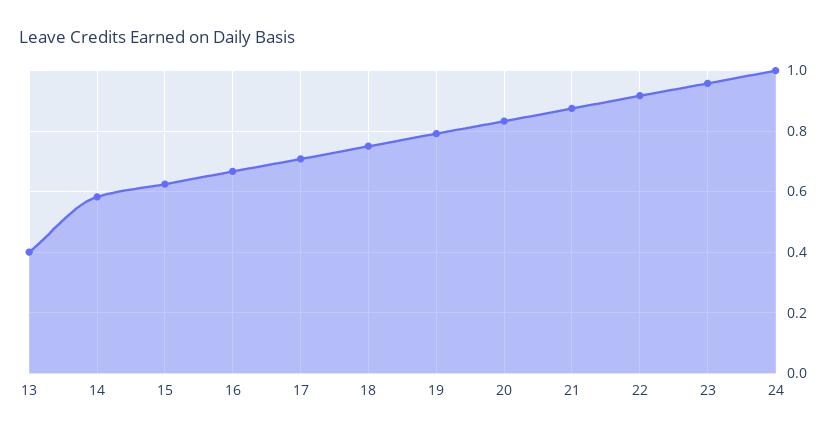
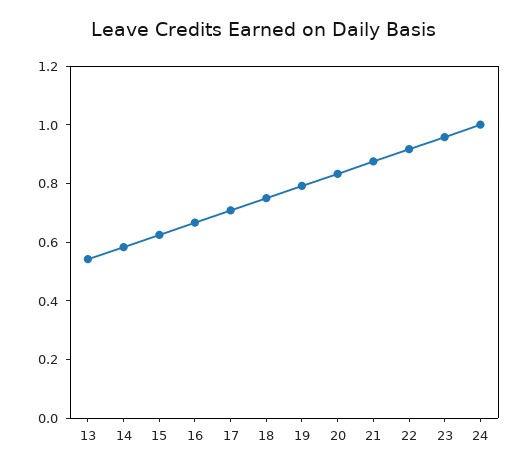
  {
-   "13": 0.4,
+   "13": 0.55,
    "14": 0.58,
    "15": 0.62,
    "16": 0.66,
    "17": 0.7,
    "18": 0.76,
    "19": 0.8,
    "20": 0.84,
    "21": 0.88,
    "22": 0.92,
    "23": 0.96,
    "24": 1
  }

